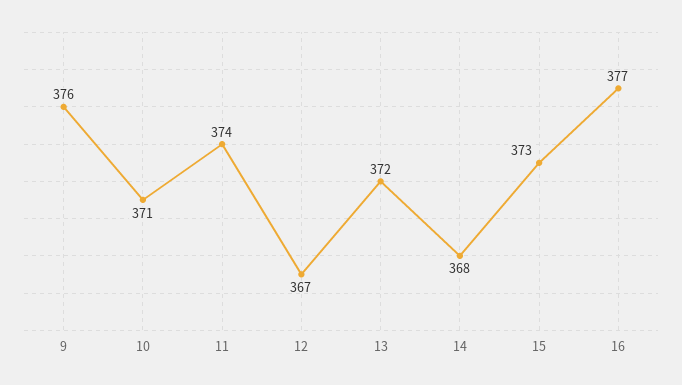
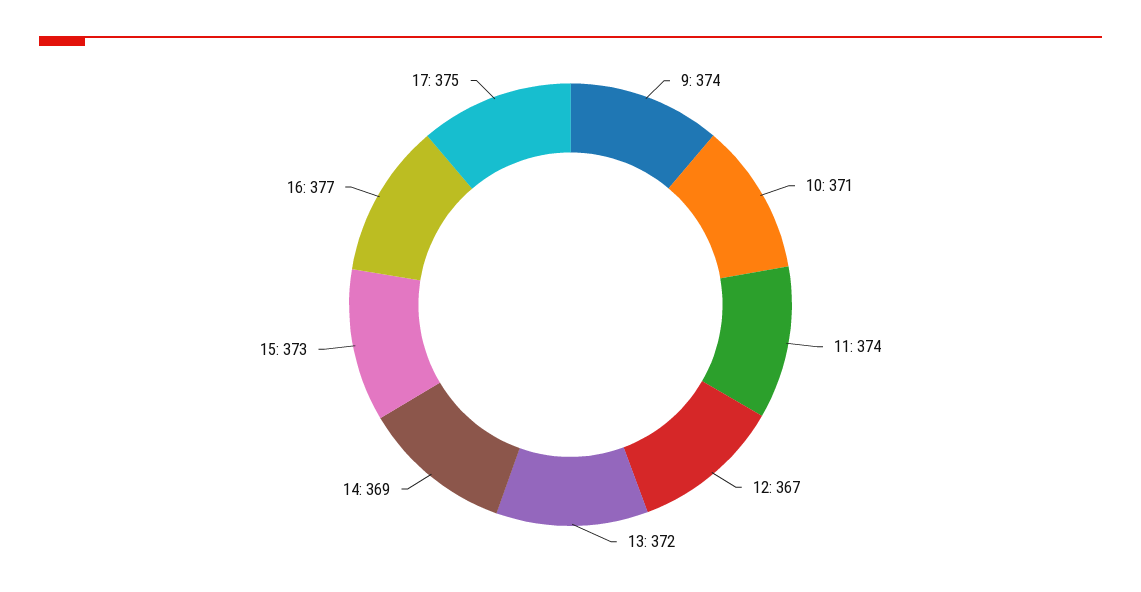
  {
-   "9": 376,
+   "9": 374,
    "10": 371,
    "11": 374,
    "12": 367,
    "13": 372,
-   "14": 368,
+   "14": 369,
    "15": 373,
-   "16": 377
+   "16": 377,
+   "17": 375
  }

